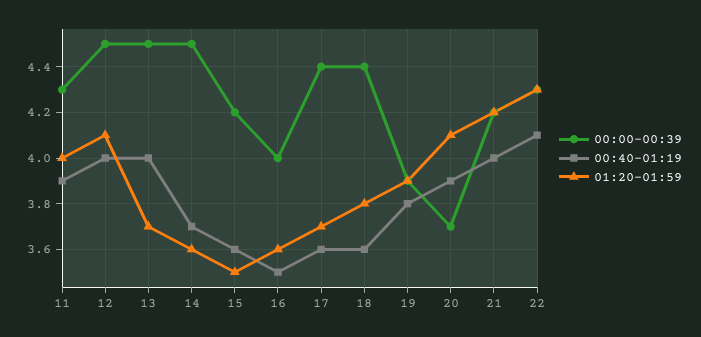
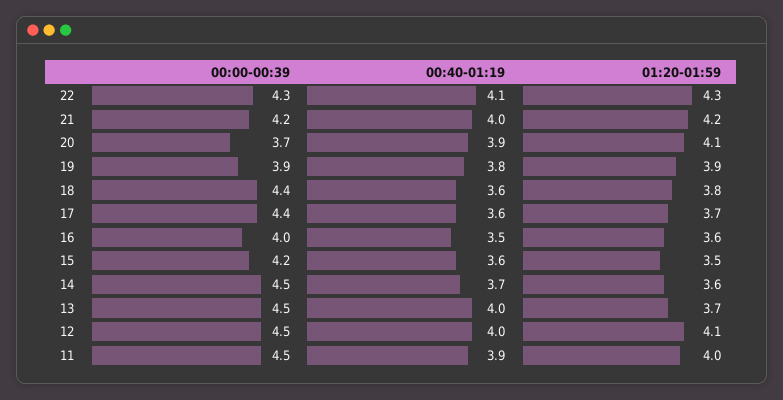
  {
    "00:00-00:39": {
-     "11": 4.3,
+     "11": 4.5,
      "12": 4.5,
      "13": 4.5,
      "14": 4.5,
      "15": 4.2,
      "16": 4,
      "17": 4.4,
      "18": 4.4,
      "19": 3.9,
      "20": 3.7,
      "21": 4.2,
      "22": 4.3
    },
    "00:40-01:19": {
      "11": 3.9,
      "12": 4,
      "13": 4,
      "14": 3.7,
      "15": 3.6,
      "16": 3.5,
      "17": 3.6,
      "18": 3.6,
      "19": 3.8,
      "20": 3.9,
      "21": 4,
      "22": 4.1
    },
    "01:20-01:59": {
      "11": 4,
      "12": 4.1,
      "13": 3.7,
      "14": 3.6,
      "15": 3.5,
      "16": 3.6,
      "17": 3.7,
      "18": 3.8,
      "19": 3.9,
      "20": 4.1,
      "21": 4.2,
      "22": 4.3
    }
  }

